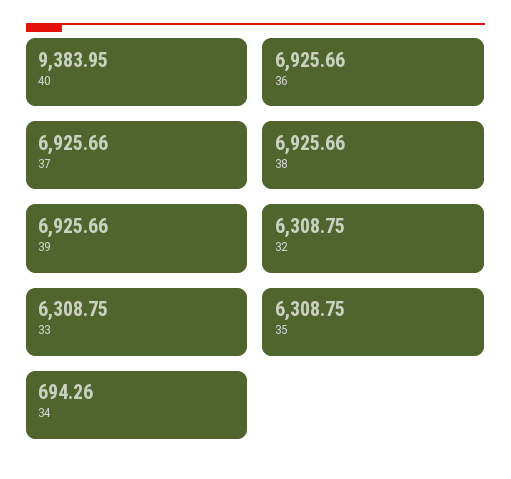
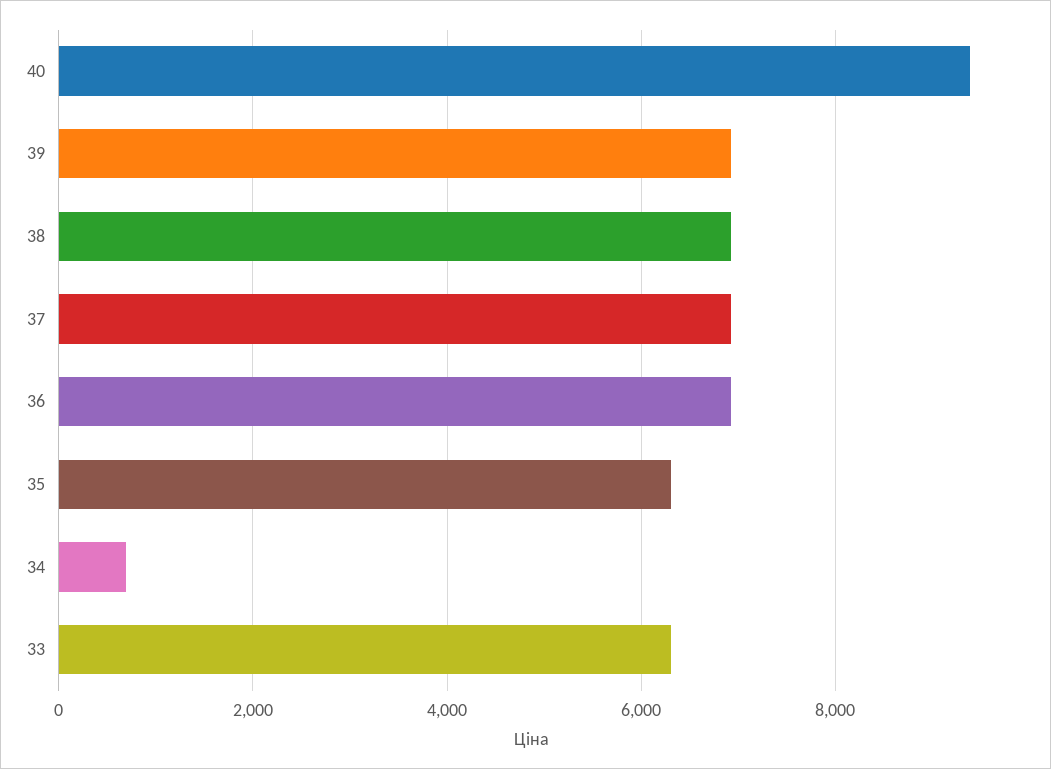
  {
    "40": 9383.95,
    "36": 6925.66,
    "37": 6925.66,
    "38": 6925.66,
    "39": 6925.66,
-   "32": 6308.75,
    "33": 6308.75,
    "35": 6308.75,
    "34": 694.26
  }

